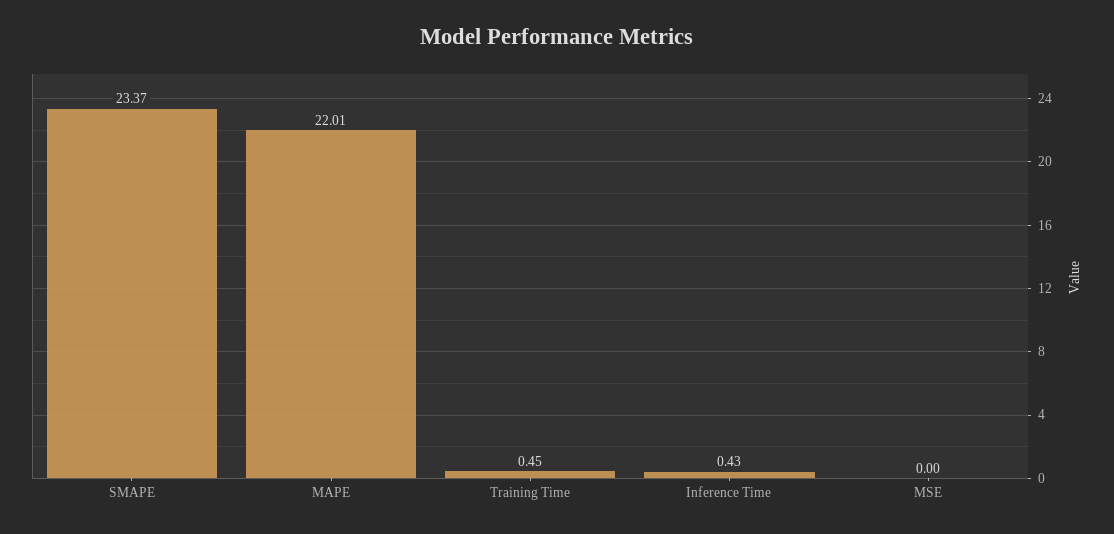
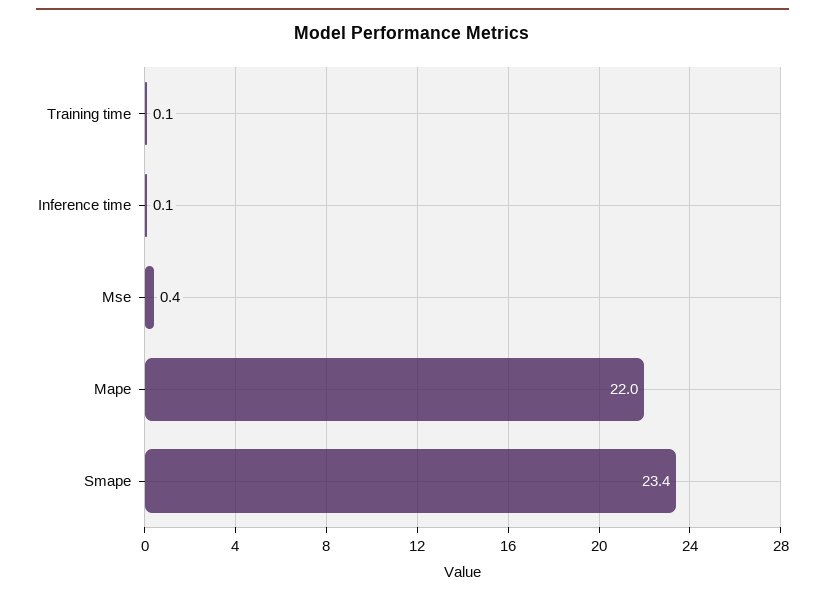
  {
    "SMAPE": 23.37,
    "MAPE": 22.01,
-   "Training Time": 0.45,
+   "Training Time": 0.1,
-   "Inference Time": 0.43,
+   "Inference Time": 0.1,
-   "MSE": 0
+   "MSE": 0.4
  }

